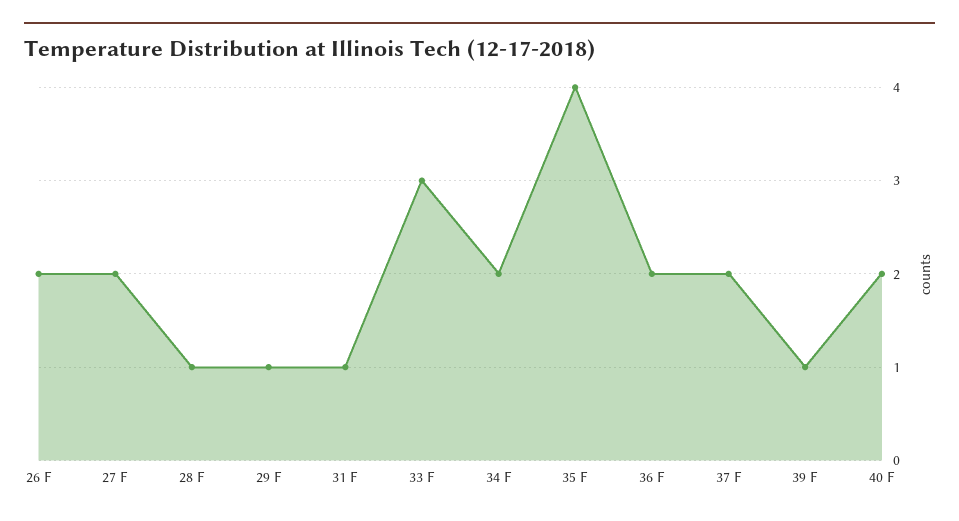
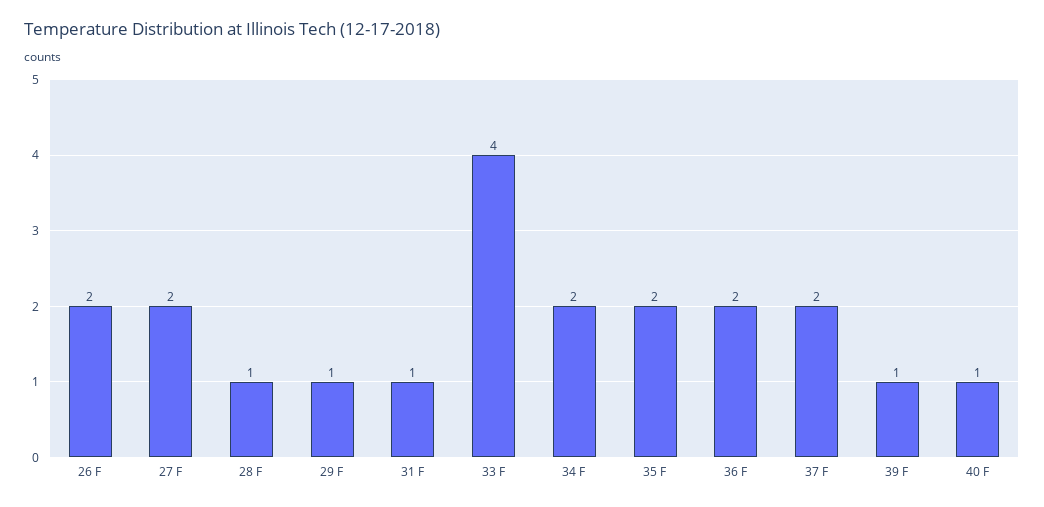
  {
    "26 F": 2,
    "27 F": 2,
    "28 F": 1,
    "29 F": 1,
    "31 F": 1,
-   "33 F": 3,
+   "33 F": 4,
    "34 F": 2,
-   "35 F": 4,
+   "35 F": 2,
    "36 F": 2,
    "37 F": 2,
    "39 F": 1,
-   "40 F": 2
+   "40 F": 1
  }

